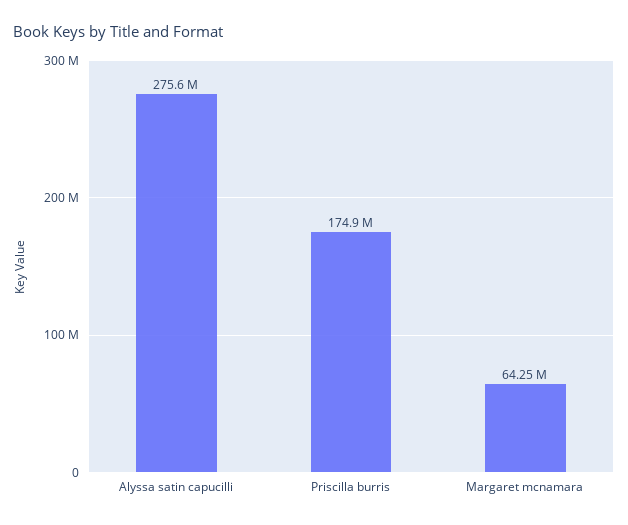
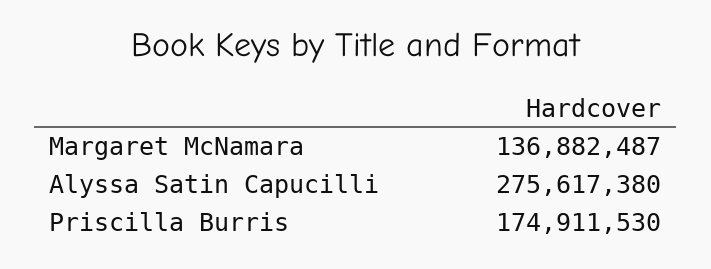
  {
    "Alyssa satin capucilli": 275617380,
    "Priscilla burris": 174911530,
-   "Margaret mcnamara": 64250000
+   "Margaret mcnamara": 136882487
  }

